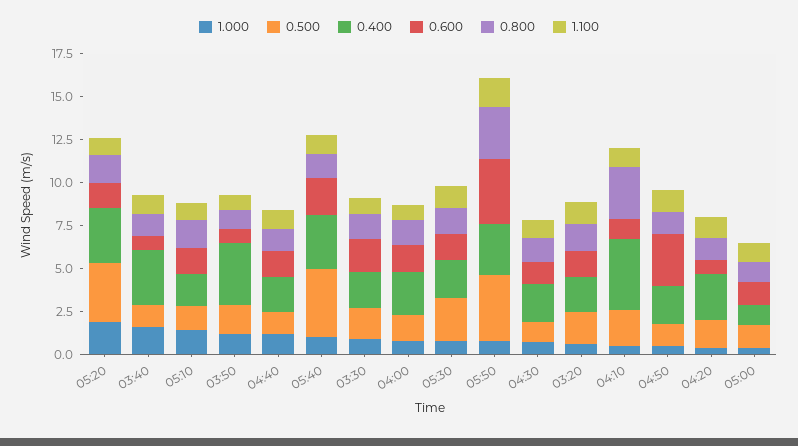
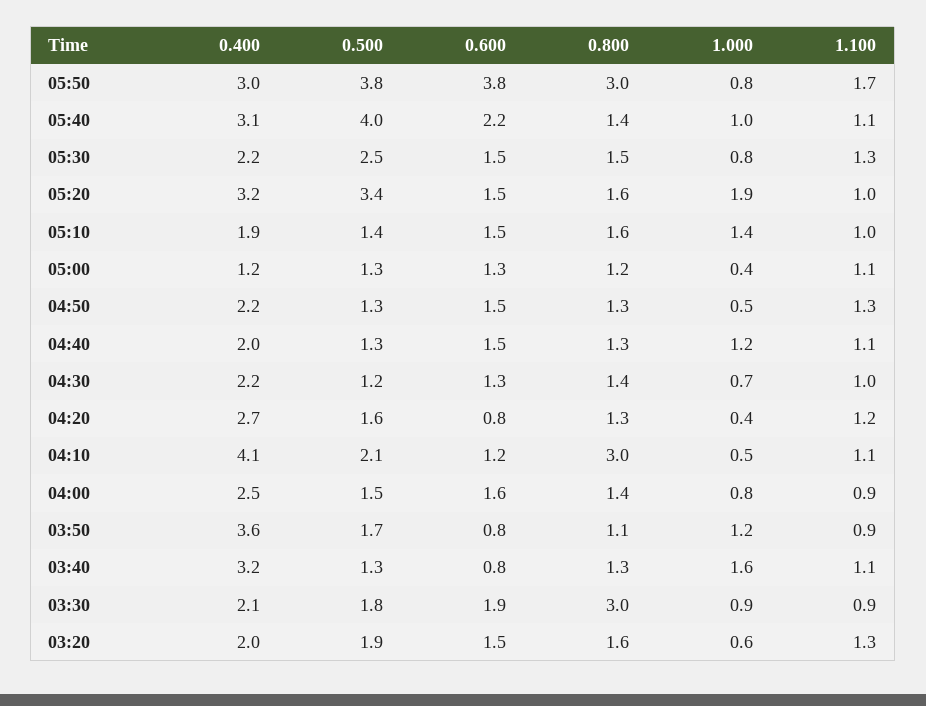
  {
    "1.000": {
      "05:20": 1.9,
      "03:40": 1.6,
      "05:10": 1.4,
      "03:50": 1.2,
      "04:40": 1.2,
      "05:40": 1,
      "03:30": 0.9,
      "04:00": 0.8,
      "05:30": 0.8,
      "05:50": 0.8,
      "04:30": 0.7,
      "03:20": 0.6,
      "04:10": 0.5,
      "04:50": 0.5,
      "04:20": 0.4,
      "05:00": 0.4
    },
    "0.500": {
      "05:20": 3.4,
      "03:40": 1.3,
      "05:10": 1.4,
      "03:50": 1.7,
      "04:40": 1.3,
      "05:40": 4,
      "03:30": 1.8,
      "04:00": 1.5,
      "05:30": 2.5,
      "05:50": 3.8,
      "04:30": 1.2,
      "03:20": 1.9,
      "04:10": 2.1,
      "04:50": 1.3,
      "04:20": 1.6,
      "05:00": 1.3
    },
    "0.400": {
      "05:20": 3.2,
      "03:40": 3.2,
      "05:10": 1.9,
      "03:50": 3.6,
      "04:40": 2,
      "05:40": 3.1,
      "03:30": 2.1,
      "04:00": 2.5,
      "05:30": 2.2,
      "05:50": 3,
      "04:30": 2.2,
      "03:20": 2,
      "04:10": 4.1,
      "04:50": 2.2,
      "04:20": 2.7,
      "05:00": 1.2
    },
    "0.600": {
      "05:20": 1.5,
      "03:40": 0.8,
      "05:10": 1.5,
      "03:50": 0.8,
      "04:40": 1.5,
      "05:40": 2.2,
      "03:30": 1.9,
      "04:00": 1.6,
      "05:30": 1.5,
      "05:50": 3.8,
      "04:30": 1.3,
      "03:20": 1.5,
      "04:10": 1.2,
-     "04:50": 3,
+     "04:50": 1.5,
      "04:20": 0.8,
      "05:00": 1.3
    },
    "0.800": {
      "05:20": 1.6,
      "03:40": 1.3,
      "05:10": 1.6,
      "03:50": 1.1,
      "04:40": 1.3,
      "05:40": 1.4,
-     "03:30": 1.5,
+     "03:30": 3,
      "04:00": 1.4,
      "05:30": 1.5,
      "05:50": 3,
      "04:30": 1.4,
      "03:20": 1.6,
      "04:10": 3,
      "04:50": 1.3,
      "04:20": 1.3,
      "05:00": 1.2
    },
    "1.100": {
      "05:20": 1,
      "03:40": 1.1,
      "05:10": 1,
      "03:50": 0.9,
      "04:40": 1.1,
      "05:40": 1.1,
      "03:30": 0.9,
      "04:00": 0.9,
      "05:30": 1.3,
      "05:50": 1.7,
      "04:30": 1,
      "03:20": 1.3,
      "04:10": 1.1,
      "04:50": 1.3,
      "04:20": 1.2,
      "05:00": 1.1
    }
  }

